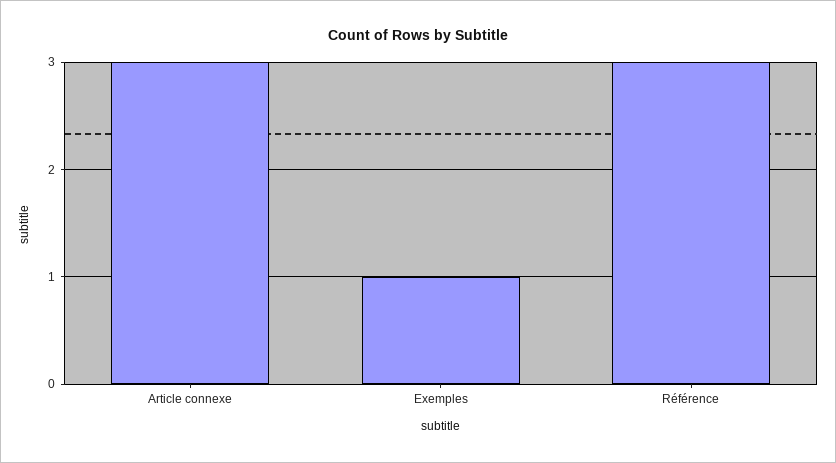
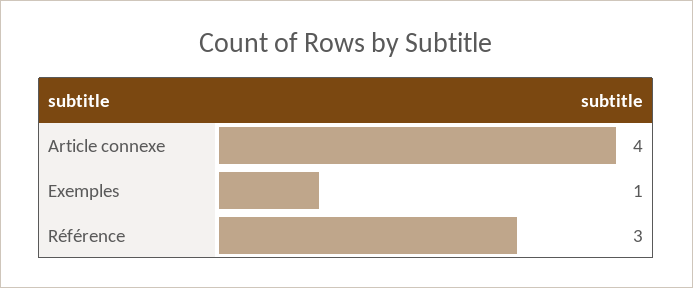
  {
-   "Article connexe": 3,
+   "Article connexe": 4,
    "Exemples": 1,
    "Référence": 3
  }

